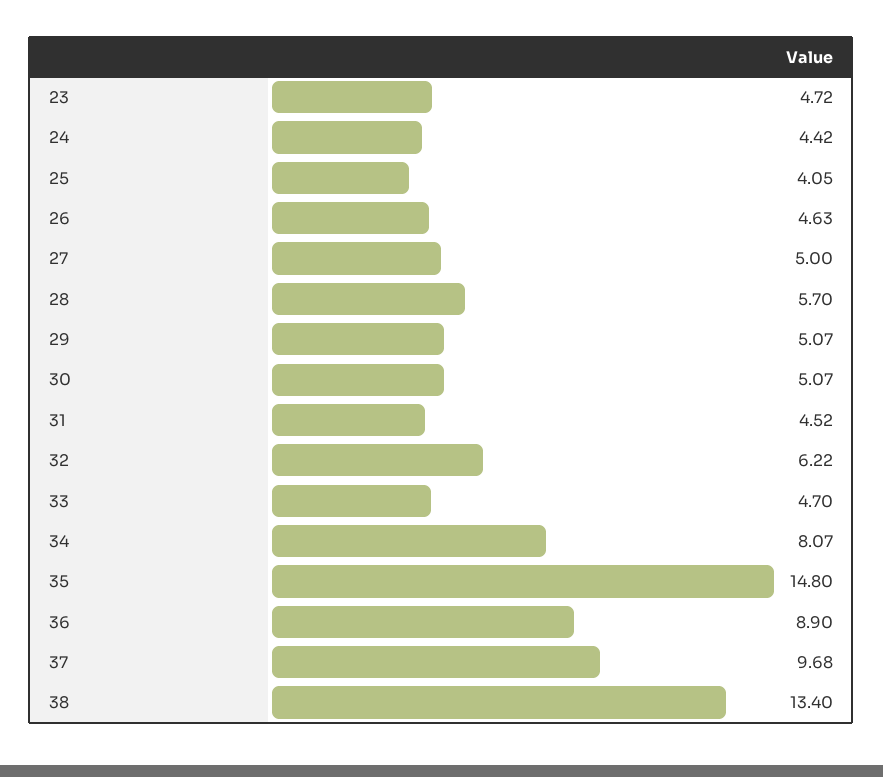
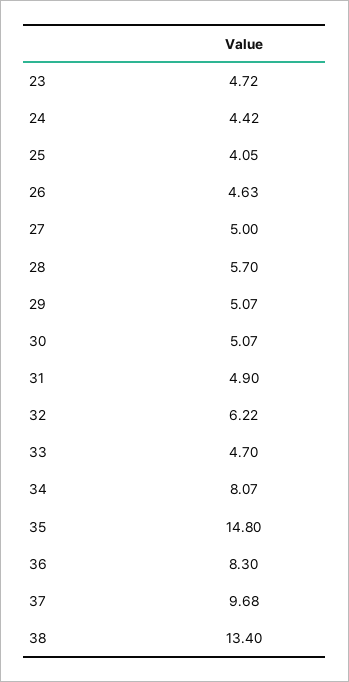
  {
    "23": 4.72,
    "24": 4.42,
    "25": 4.05,
    "26": 4.63,
    "27": 5,
    "28": 5.7,
    "29": 5.07,
    "30": 5.07,
-   "31": 4.52,
+   "31": 4.9,
    "32": 6.22,
    "33": 4.7,
    "34": 8.07,
    "35": 14.8,
-   "36": 8.9,
+   "36": 8.3,
    "37": 9.68,
    "38": 13.4
  }

